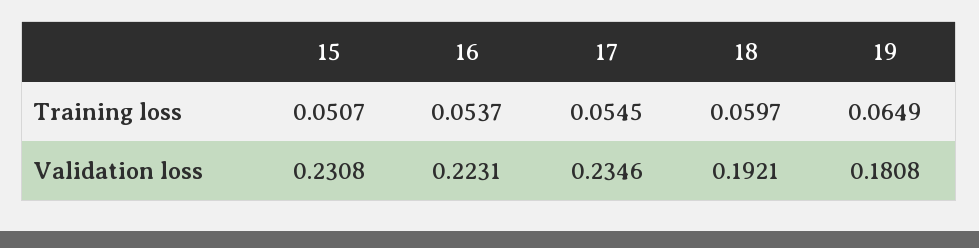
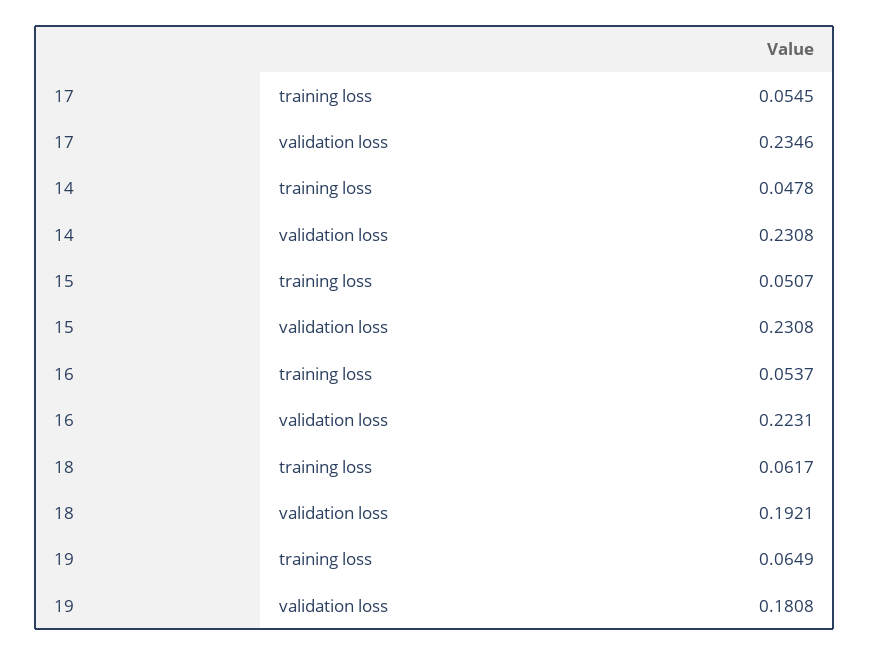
  {
    "15": {
      "Training loss": 0.0507,
      "Validation loss": 0.2308
    },
    "16": {
      "Training loss": 0.0537,
      "Validation loss": 0.2231
    },
    "17": {
      "Training loss": 0.0545,
      "Validation loss": 0.2346
    },
    "18": {
-     "Training loss": 0.0597,
+     "Training loss": 0.0617,
      "Validation loss": 0.1921
    },
    "19": {
      "Training loss": 0.0649,
      "Validation loss": 0.1808
-   }
+   },
+   "14": {
+     "Training loss": 0.0478,
+     "Validation loss": 0.2308
+   }
  }

